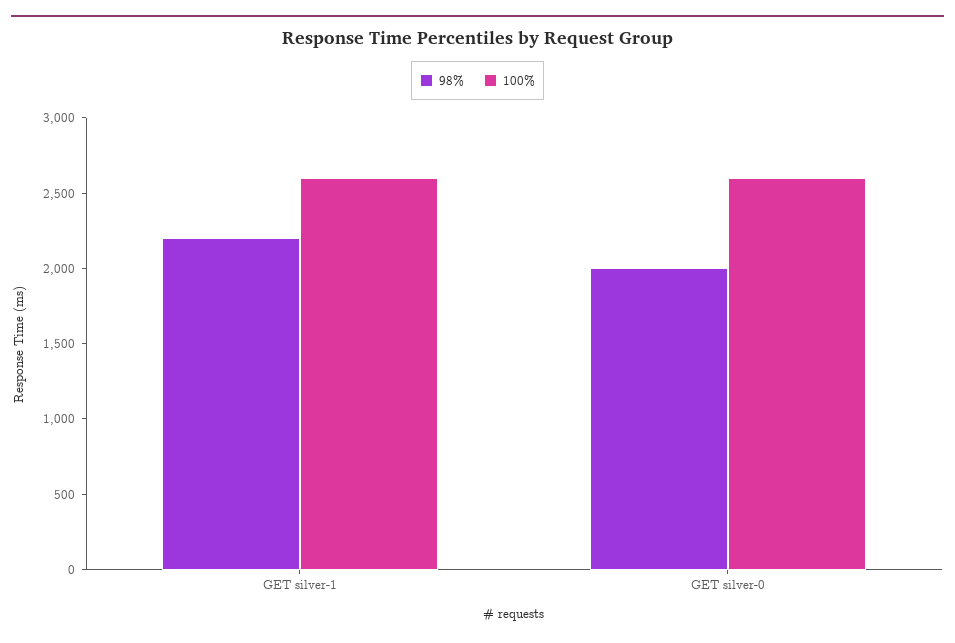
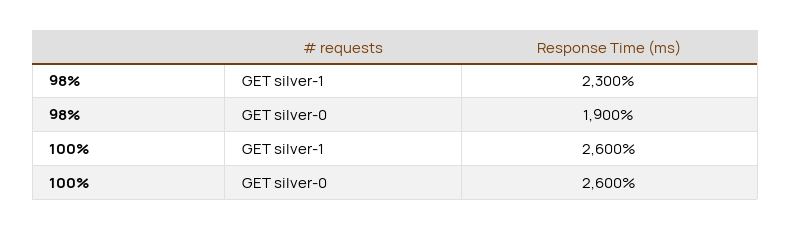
  {
    "98%": {
-     "GET silver-1": 2200,
+     "GET silver-1": 2300,
-     "GET silver-0": 2000
+     "GET silver-0": 1900
    },
    "100%": {
      "GET silver-1": 2600,
      "GET silver-0": 2600
    }
  }

